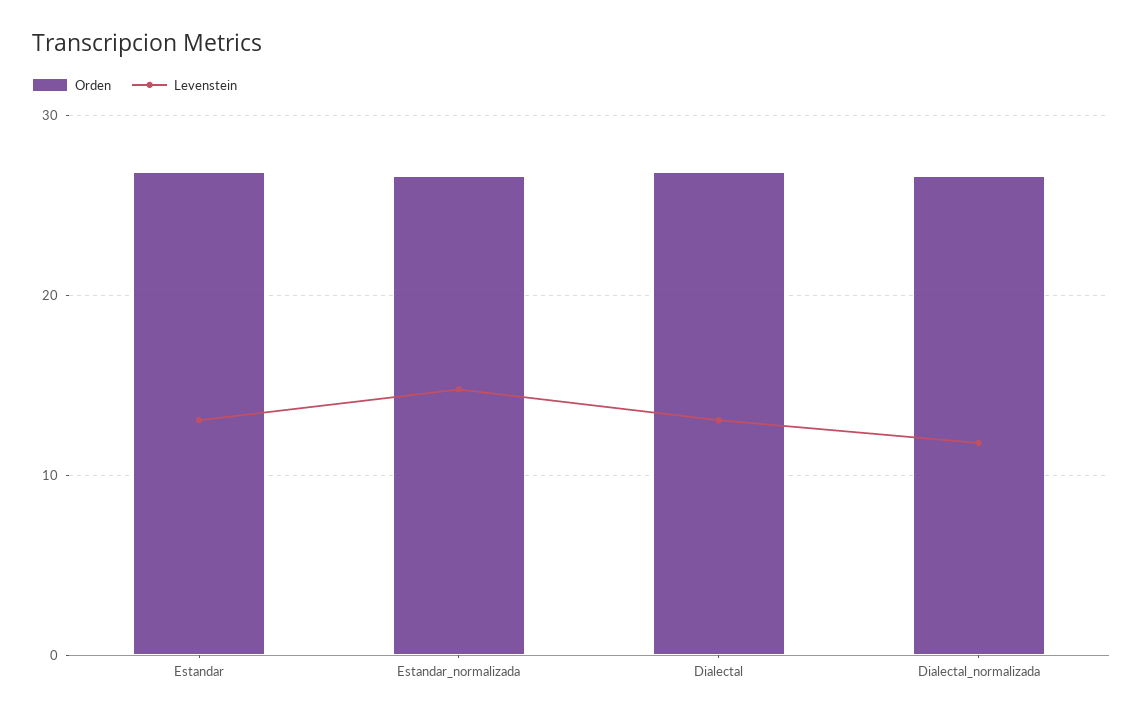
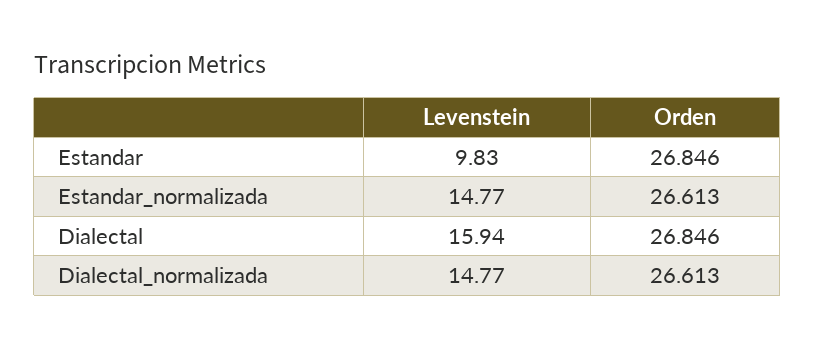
  {
    "Orden": {
      "Estandar": 26.846,
      "Estandar_normalizada": 26.613,
      "Dialectal": 26.846,
      "Dialectal_normalizada": 26.613
    },
    "Levenstein": {
-     "Estandar": 13,
+     "Estandar": 9.83,
      "Estandar_normalizada": 14.77,
-     "Dialectal": 13,
+     "Dialectal": 15.94,
-     "Dialectal_normalizada": 12
+     "Dialectal_normalizada": 14.77
    }
  }

